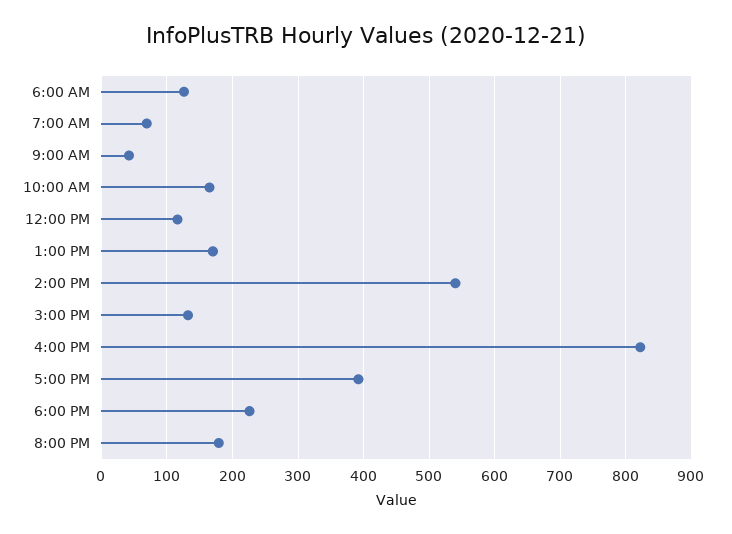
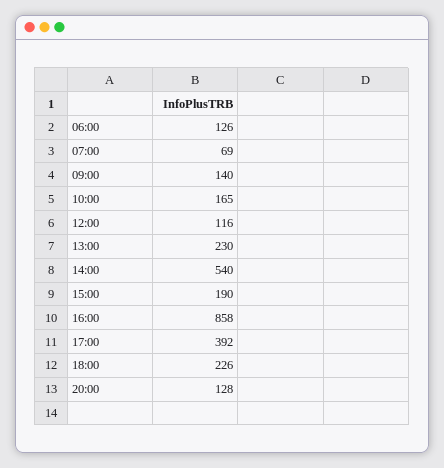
  {
    "6:00 AM": 126,
    "7:00 AM": 69,
-   "9:00 AM": 40,
+   "9:00 AM": 140,
    "10:00 AM": 165,
    "12:00 PM": 116,
-   "1:00 PM": 170,
+   "1:00 PM": 230,
    "2:00 PM": 540,
-   "3:00 PM": 130,
+   "3:00 PM": 190,
-   "4:00 PM": 820,
+   "4:00 PM": 858,
    "5:00 PM": 392,
    "6:00 PM": 226,
-   "8:00 PM": 180
+   "8:00 PM": 128
  }

